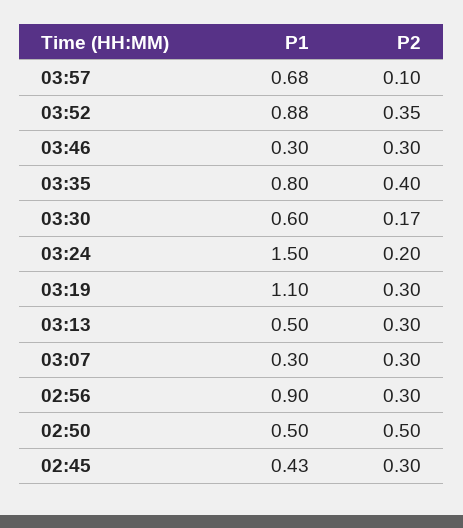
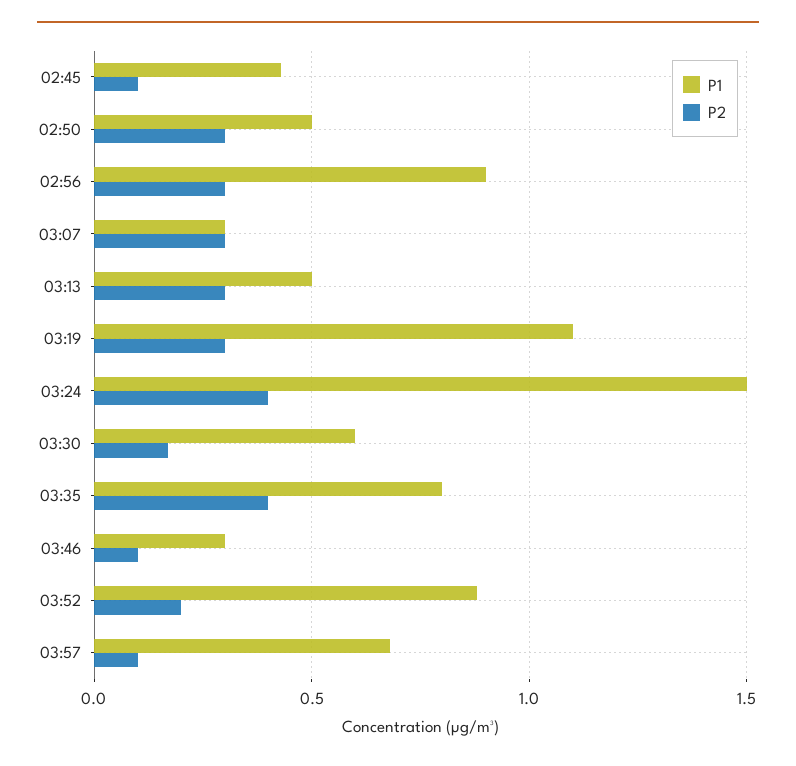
  {
    "P1": {
      "03:57": 0.68,
      "03:52": 0.88,
      "03:46": 0.3,
      "03:35": 0.8,
      "03:30": 0.6,
      "03:24": 1.5,
      "03:19": 1.1,
      "03:13": 0.5,
      "03:07": 0.3,
      "02:56": 0.9,
      "02:50": 0.5,
      "02:45": 0.43
    },
    "P2": {
      "03:57": 0.1,
-     "03:52": 0.35,
+     "03:52": 0.2,
-     "03:46": 0.3,
+     "03:46": 0.1,
      "03:35": 0.4,
      "03:30": 0.17,
-     "03:24": 0.2,
+     "03:24": 0.4,
      "03:19": 0.3,
      "03:13": 0.3,
      "03:07": 0.3,
      "02:56": 0.3,
-     "02:50": 0.5,
+     "02:50": 0.3,
-     "02:45": 0.3
+     "02:45": 0.1
    }
  }

